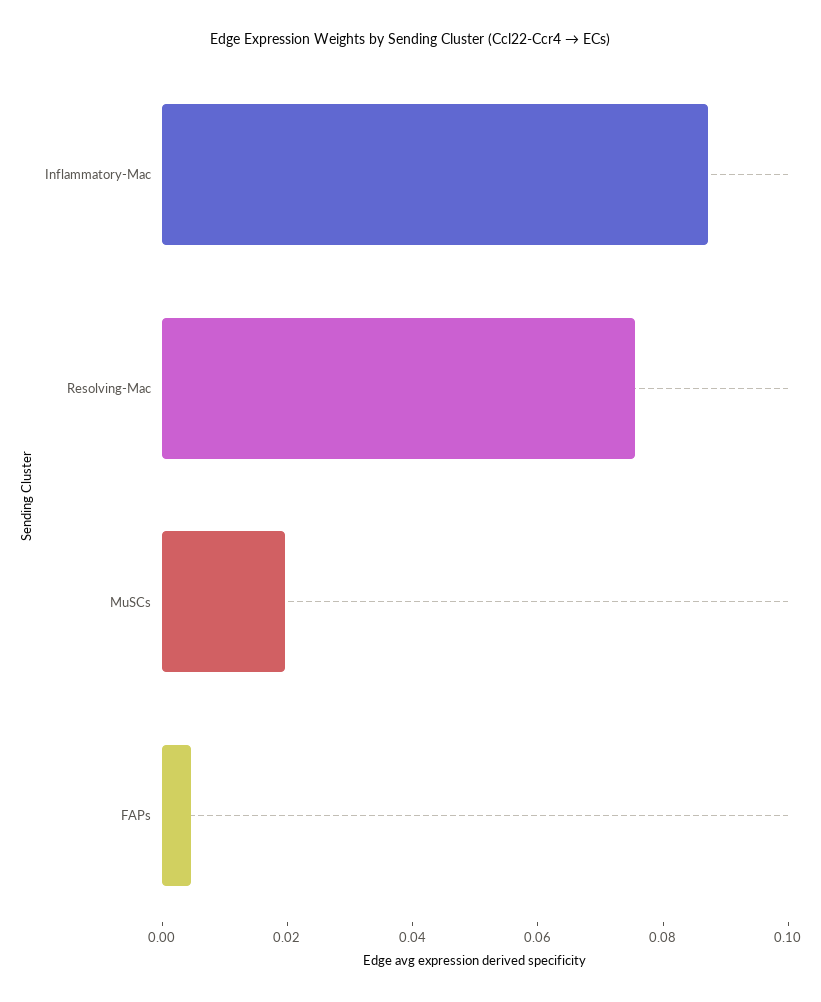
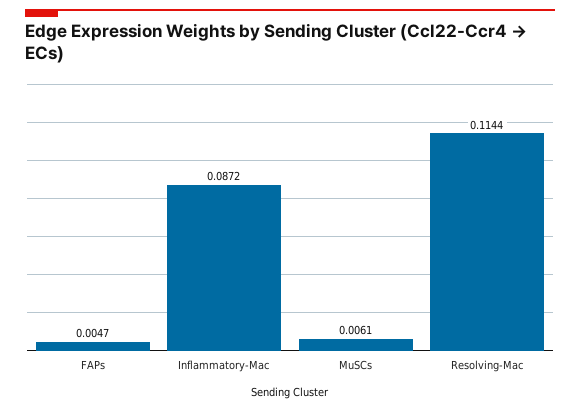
  {
    "Inflammatory-Mac": 0.0872,
-   "Resolving-Mac": 0.075,
+   "Resolving-Mac": 0.1144,
-   "MuSCs": 0.02,
+   "MuSCs": 0.0061,
    "FAPs": 0.0047
  }

